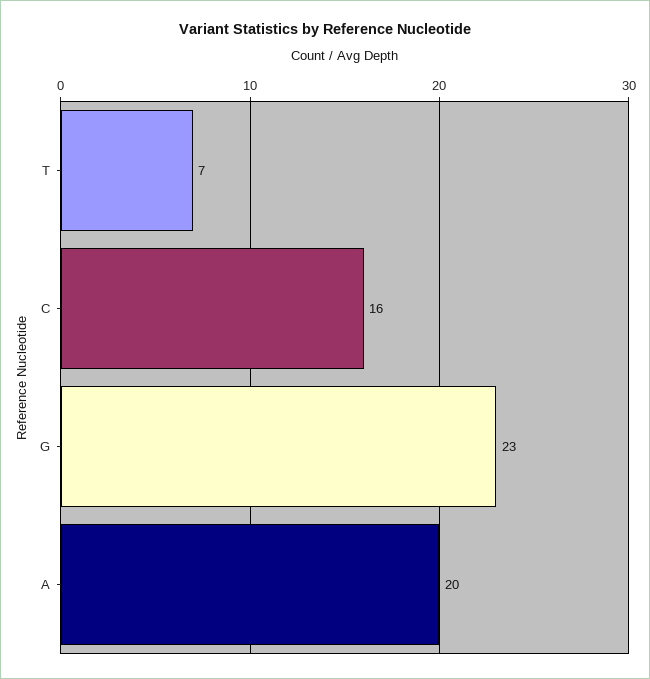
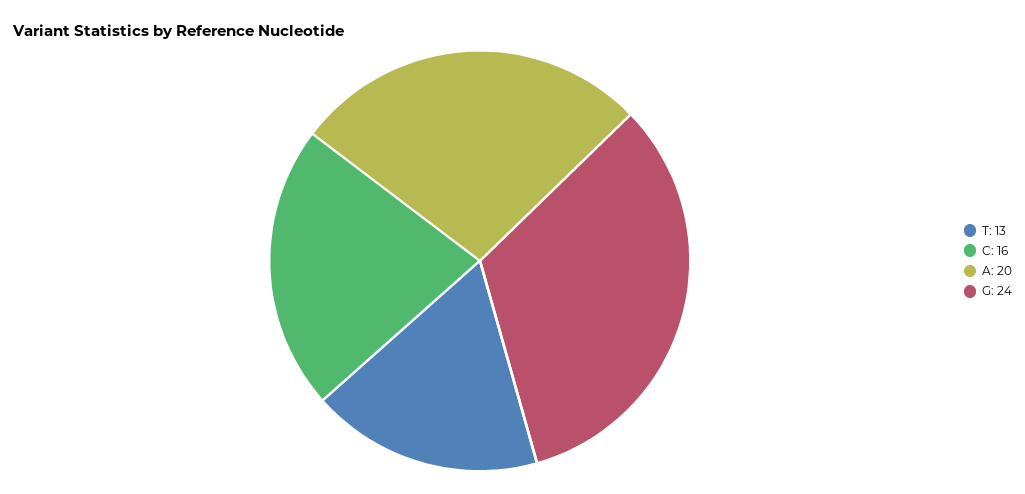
  {
-   "T": 7,
+   "T": 13,
    "C": 16,
-   "G": 23,
+   "G": 24,
    "A": 20
  }

